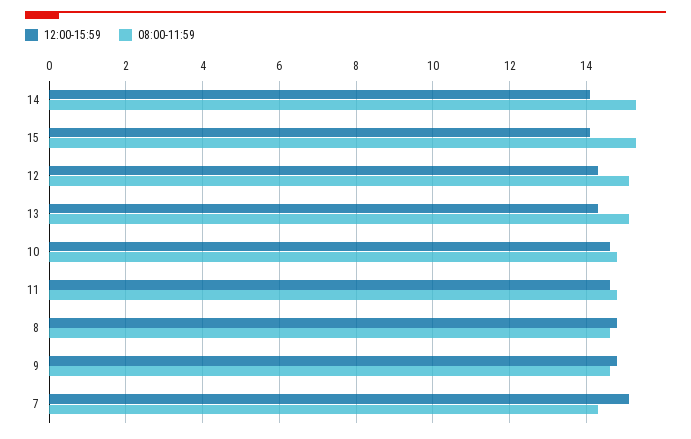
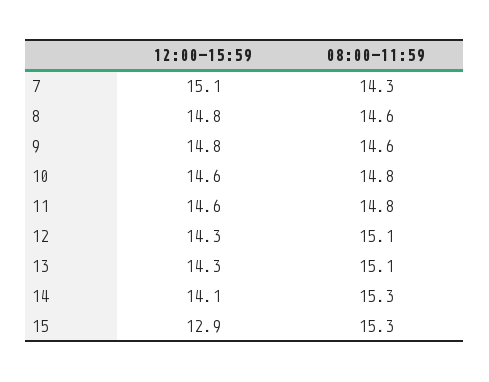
  {
    "12:00-15:59": {
      "14": 14.1,
-     "15": 14,
+     "15": 12.9,
      "12": 14.3,
      "13": 14.3,
      "10": 14.6,
      "11": 14.6,
      "8": 14.8,
      "9": 14.8,
      "7": 15.1
    },
    "08:00-11:59": {
      "14": 15.3,
      "15": 15.3,
      "12": 15.1,
      "13": 15.1,
      "10": 14.8,
      "11": 14.8,
      "8": 14.6,
      "9": 14.6,
      "7": 14.3
    }
  }

